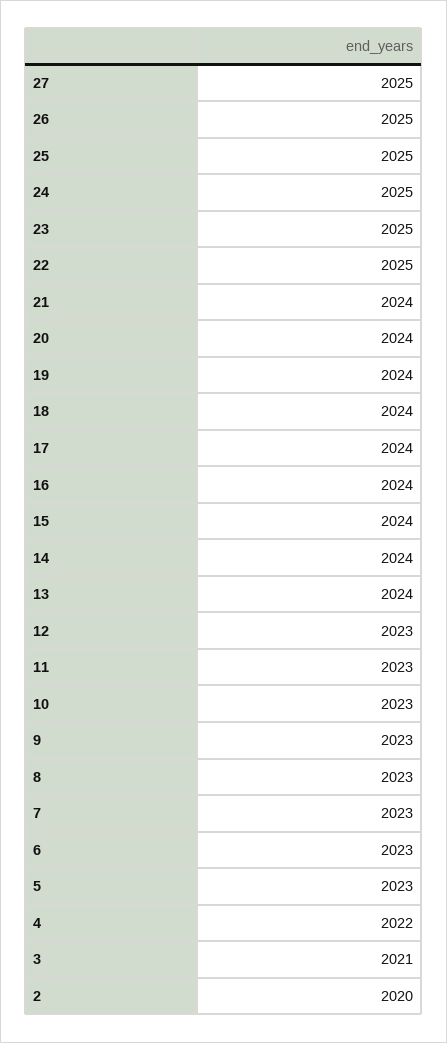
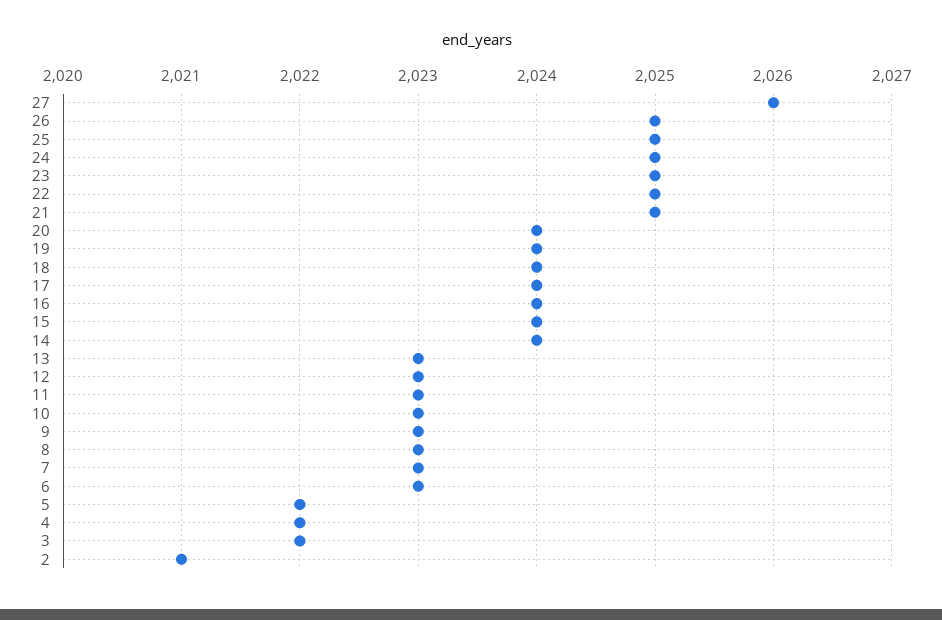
  {
-   "27": 2025,
+   "27": 2026,
    "26": 2025,
    "25": 2025,
    "24": 2025,
    "23": 2025,
    "22": 2025,
-   "21": 2024,
+   "21": 2025,
    "20": 2024,
    "19": 2024,
    "18": 2024,
    "17": 2024,
    "16": 2024,
    "15": 2024,
    "14": 2024,
-   "13": 2024,
+   "13": 2023,
    "12": 2023,
    "11": 2023,
    "10": 2023,
    "9": 2023,
    "8": 2023,
    "7": 2023,
    "6": 2023,
-   "5": 2023,
+   "5": 2022,
    "4": 2022,
-   "3": 2021,
+   "3": 2022,
-   "2": 2020
+   "2": 2021
  }

